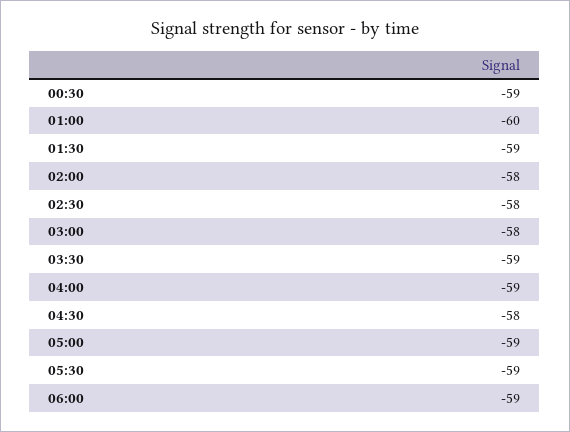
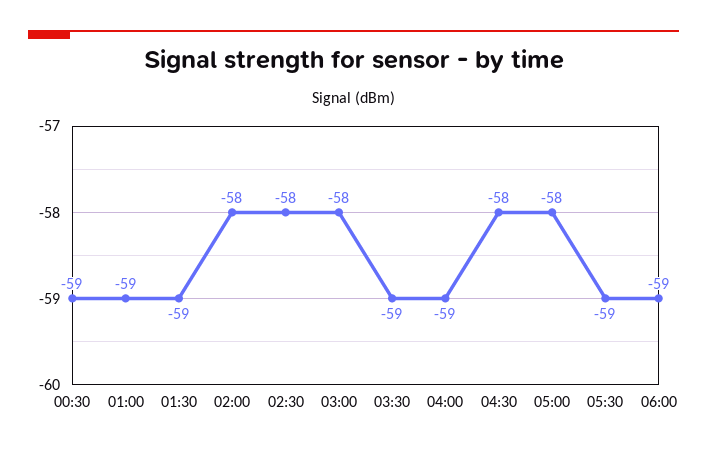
  {
    "00:30": -59,
-   "01:00": -60,
+   "01:00": -59,
    "01:30": -59,
    "02:00": -58,
    "02:30": -58,
    "03:00": -58,
    "03:30": -59,
    "04:00": -59,
    "04:30": -58,
-   "05:00": -59,
+   "05:00": -58,
    "05:30": -59,
    "06:00": -59
  }

